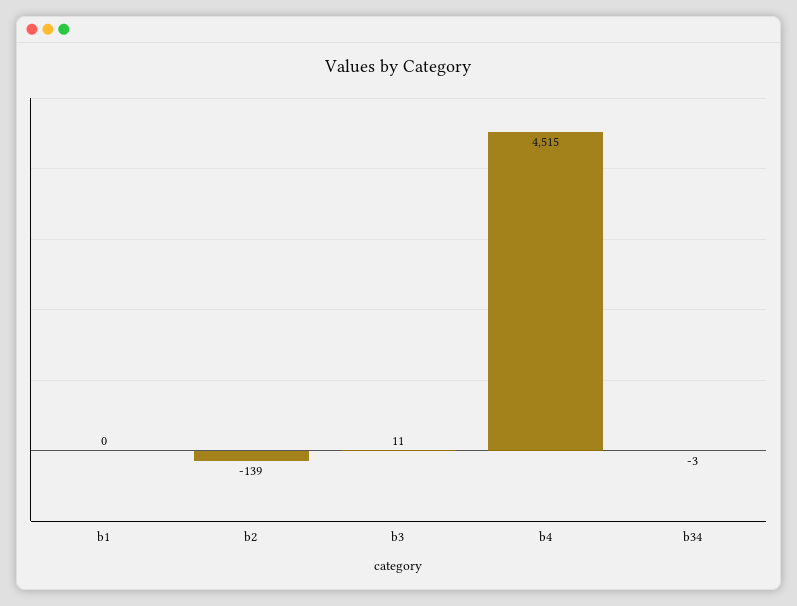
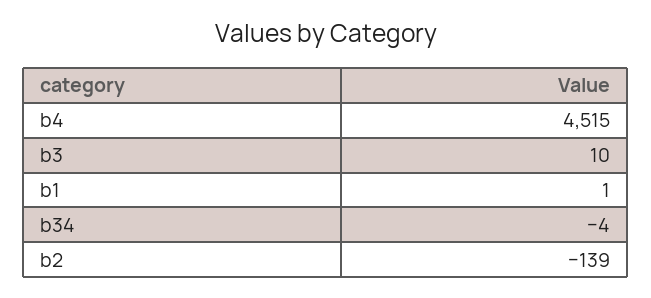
  {
-   "b1": 0,
+   "b1": 1,
    "b2": -139,
-   "b3": 11,
+   "b3": 10,
    "b4": 4515,
-   "b34": -3
+   "b34": -4
  }

